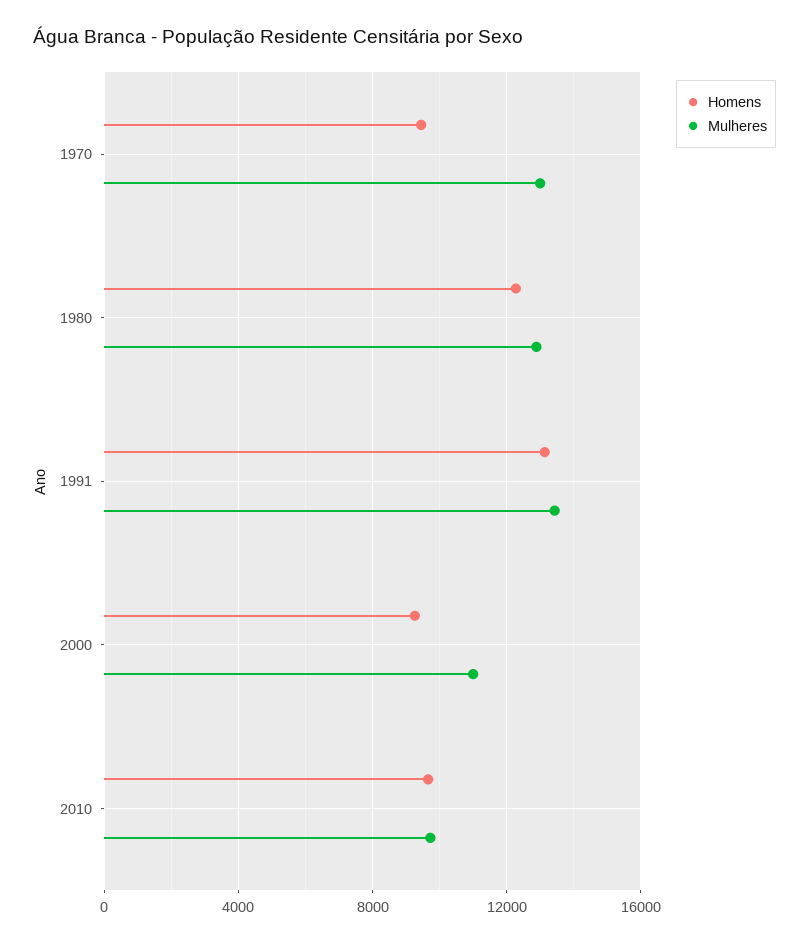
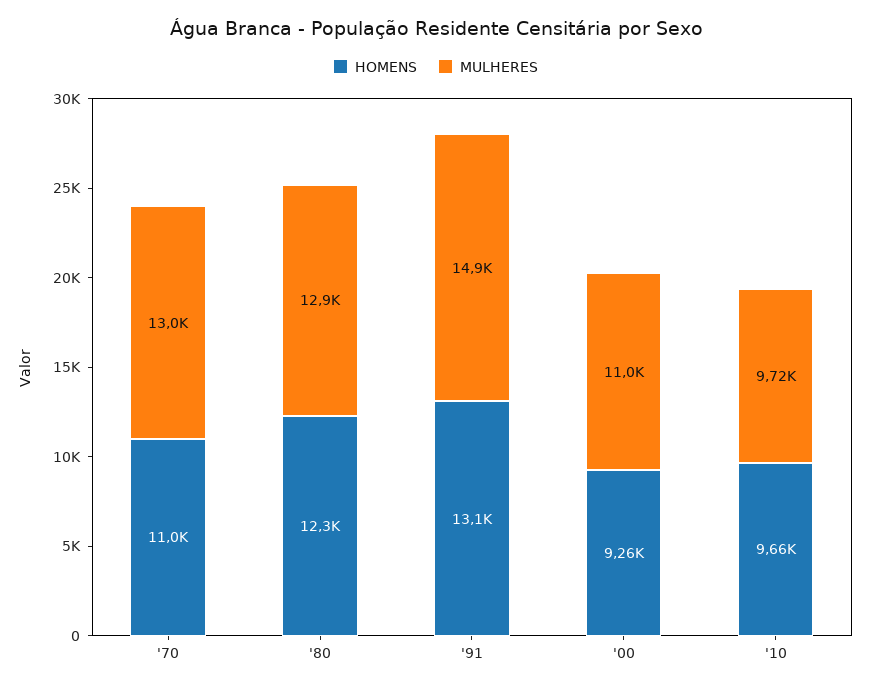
  {
    "Homens": {
-     "1970": 9500,
+     "1970": 11000,
      "1980": 12300,
      "1991": 13100,
      "2000": 9260,
      "2010": 9660
    },
    "Mulheres": {
      "1970": 13000,
      "1980": 12900,
-     "1991": 13500,
+     "1991": 14900,
      "2000": 11000,
      "2010": 9720
    }
  }

